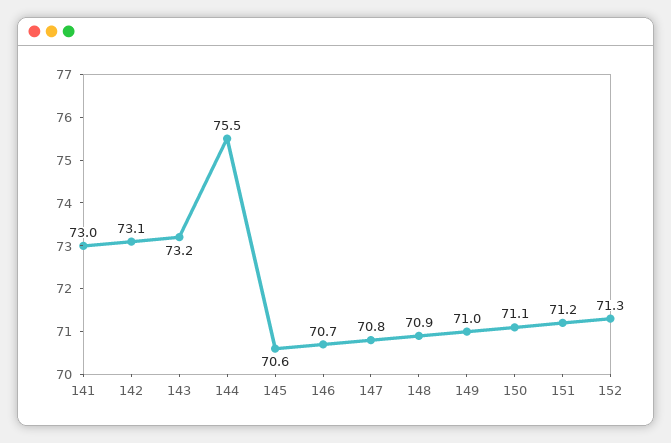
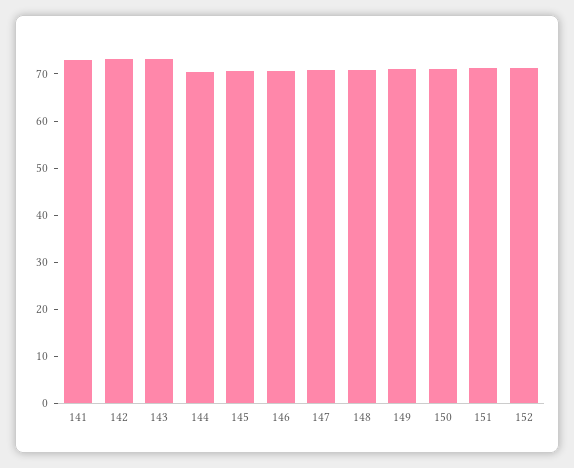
  {
    "141": 73,
    "142": 73.1,
    "143": 73.2,
-   "144": 75.5,
+   "144": 70,
    "145": 70.6,
    "146": 70.7,
    "147": 70.8,
    "148": 70.9,
    "149": 71,
    "150": 71.1,
    "151": 71.2,
    "152": 71.3
  }

